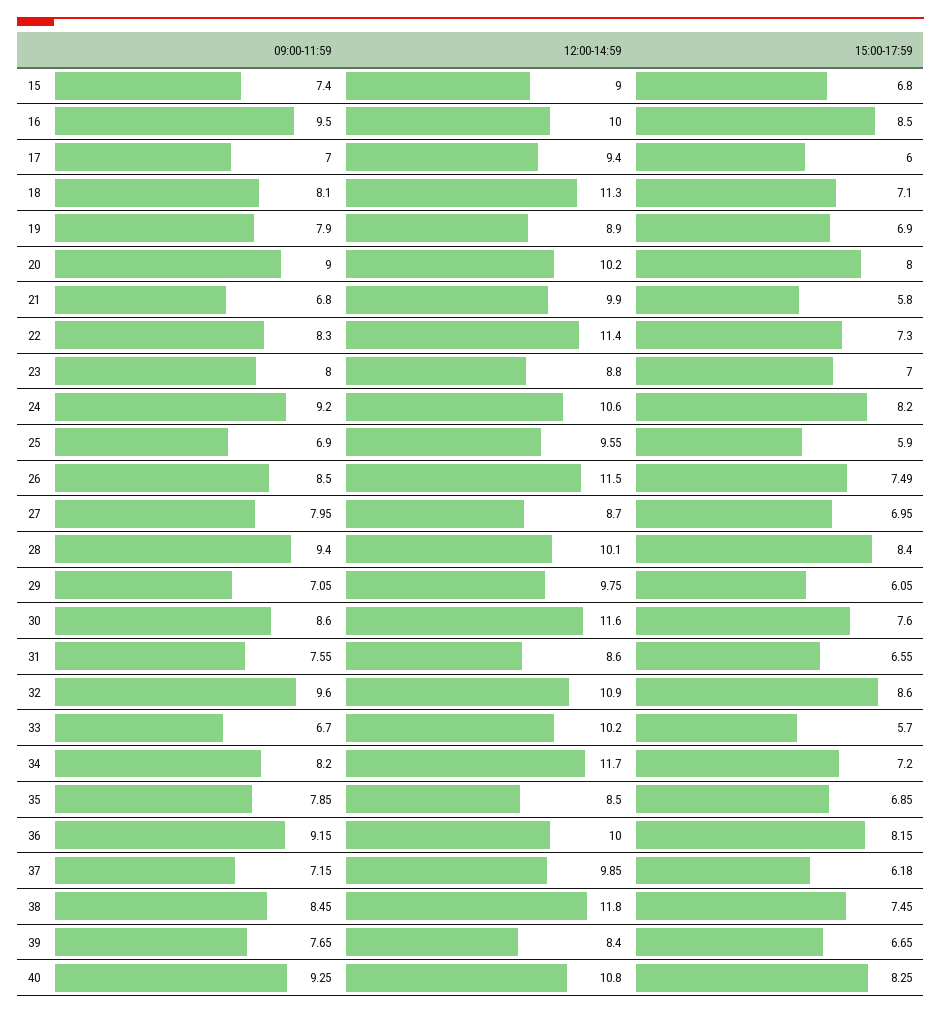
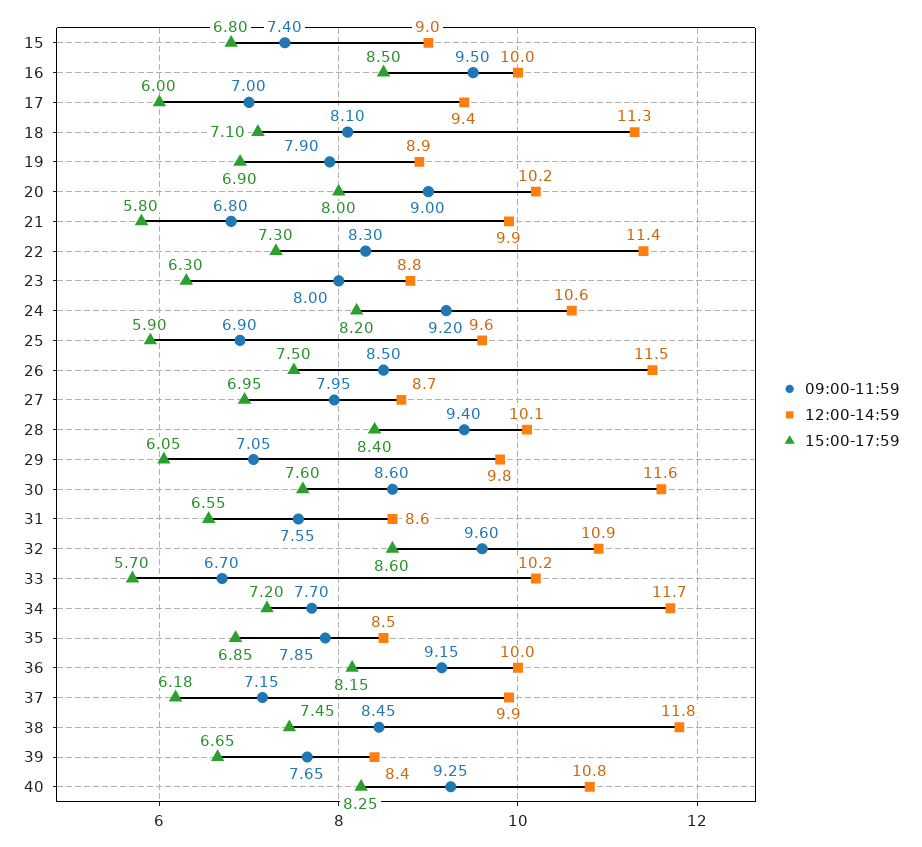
  {
    "09:00-11:59": {
      "15": 7.4,
      "16": 9.5,
      "17": 7,
      "18": 8.1,
      "19": 7.9,
      "20": 9,
      "21": 6.8,
      "22": 8.3,
      "23": 8,
      "24": 9.2,
      "25": 6.9,
      "26": 8.5,
      "27": 7.95,
      "28": 9.4,
      "29": 7.05,
      "30": 8.6,
      "31": 7.55,
      "32": 9.6,
      "33": 6.7,
-     "34": 8.2,
+     "34": 7.7,
      "35": 7.85,
      "36": 9.15,
      "37": 7.15,
      "38": 8.45,
      "39": 7.65,
      "40": 9.25
    },
    "12:00-14:59": {
      "15": 9,
      "16": 10,
      "17": 9.4,
      "18": 11.3,
      "19": 8.9,
      "20": 10.2,
      "21": 9.9,
      "22": 11.4,
      "23": 8.8,
      "24": 10.6,
      "25": 9.55,
      "26": 11.5,
      "27": 8.7,
      "28": 10.1,
      "29": 9.75,
      "30": 11.6,
      "31": 8.6,
      "32": 10.9,
      "33": 10.2,
      "34": 11.7,
      "35": 8.5,
      "36": 10,
      "37": 9.85,
      "38": 11.8,
      "39": 8.4,
      "40": 10.8
    },
    "15:00-17:59": {
      "15": 6.8,
      "16": 8.5,
      "17": 6,
      "18": 7.1,
      "19": 6.9,
      "20": 8,
      "21": 5.8,
      "22": 7.3,
-     "23": 7,
+     "23": 6.3,
      "24": 8.2,
      "25": 5.9,
-     "26": 7.49,
+     "26": 7.5,
      "27": 6.95,
      "28": 8.4,
      "29": 6.05,
      "30": 7.6,
      "31": 6.55,
      "32": 8.6,
      "33": 5.7,
      "34": 7.2,
      "35": 6.85,
      "36": 8.15,
      "37": 6.18,
      "38": 7.45,
      "39": 6.65,
      "40": 8.25
    }
  }

